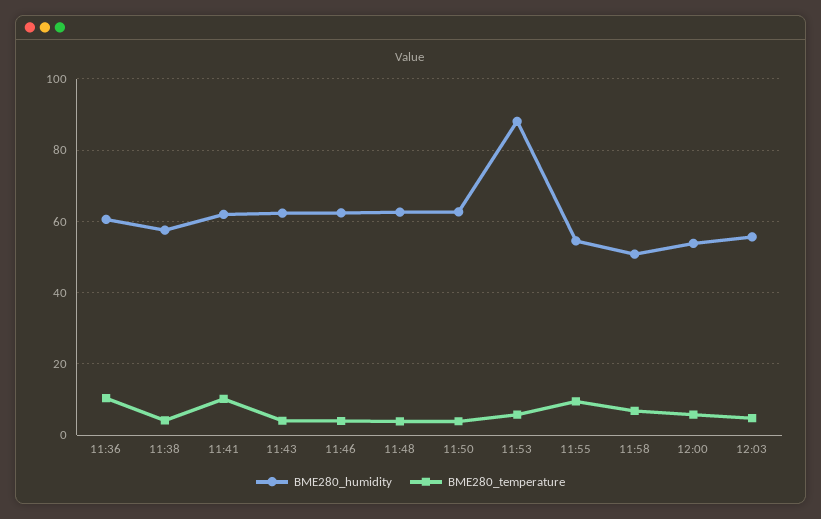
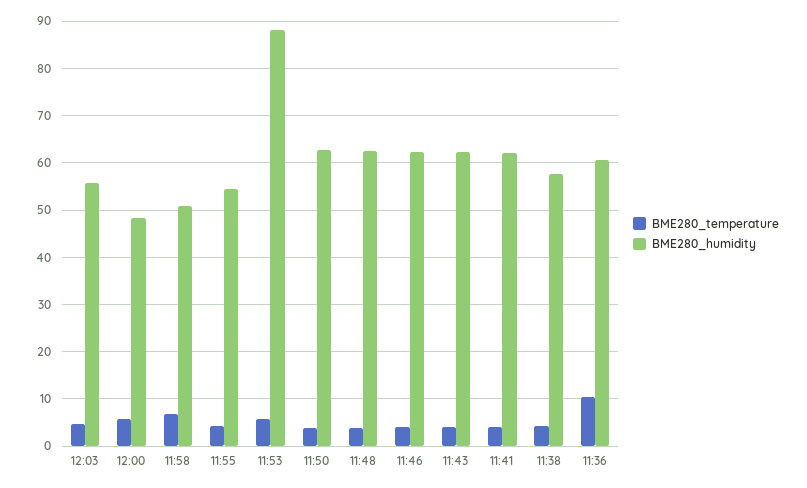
  {
    "BME280_humidity": {
      "11:36": 60,
      "11:38": 58,
      "11:41": 62,
      "11:43": 62,
      "11:46": 62,
      "11:48": 62,
      "11:50": 62,
      "11:53": 88,
      "11:55": 54,
      "11:58": 50,
-     "12:00": 54,
+     "12:00": 48,
      "12:03": 56
    },
    "BME280_temperature": {
      "11:36": 10,
      "11:38": 4,
-     "11:41": 10,
+     "11:41": 4,
      "11:43": 4,
      "11:46": 4,
      "11:48": 4,
      "11:50": 4,
      "11:53": 6,
-     "11:55": 10,
+     "11:55": 4,
      "11:58": 6,
      "12:00": 6,
      "12:03": 4
    }
  }

